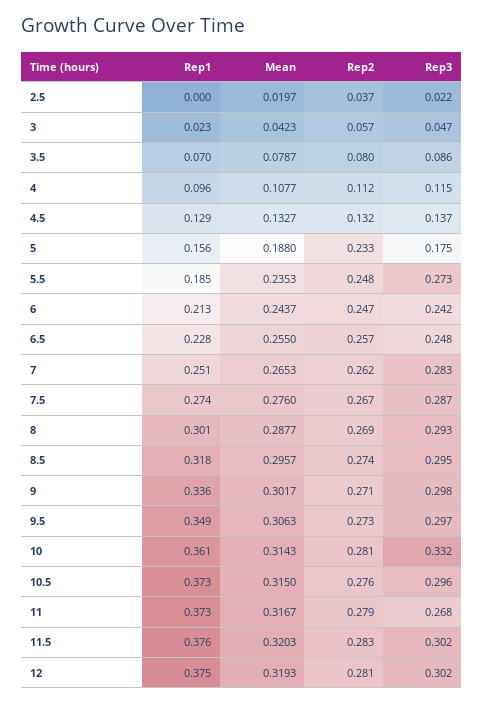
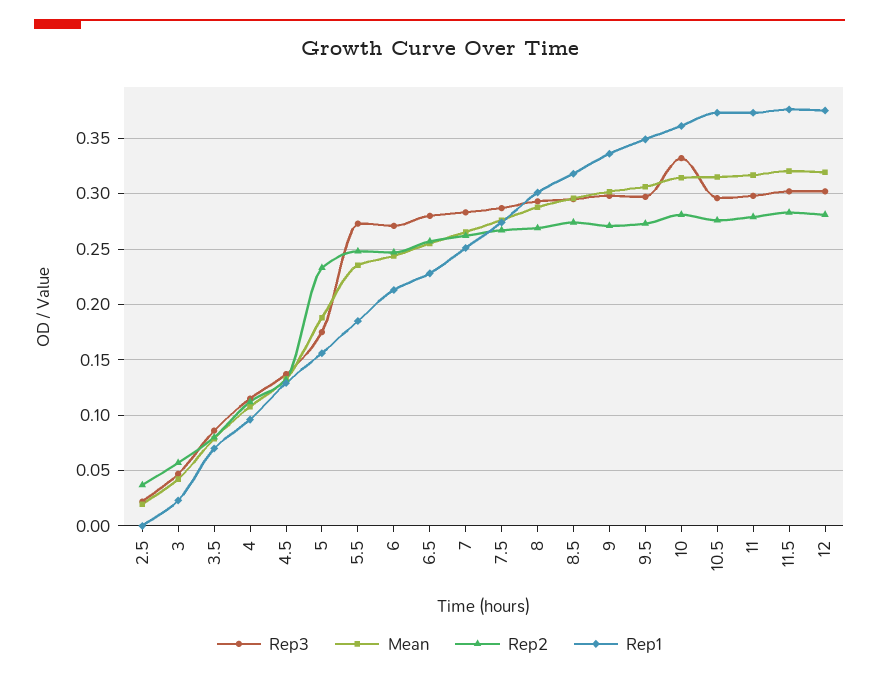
  {
    "Rep1": {
      "2.5": 0,
      "3": 0.023,
      "3.5": 0.07,
      "4": 0.096,
      "4.5": 0.129,
      "5": 0.156,
      "5.5": 0.185,
      "6": 0.213,
      "6.5": 0.228,
      "7": 0.251,
      "7.5": 0.274,
      "8": 0.301,
      "8.5": 0.318,
      "9": 0.336,
      "9.5": 0.349,
      "10": 0.361,
      "10.5": 0.373,
      "11": 0.373,
      "11.5": 0.376,
      "12": 0.375
    },
    "Mean": {
      "2.5": 0.0197,
      "3": 0.0423,
      "3.5": 0.0787,
      "4": 0.1077,
      "4.5": 0.1327,
      "5": 0.188,
      "5.5": 0.2353,
      "6": 0.2437,
      "6.5": 0.255,
      "7": 0.2653,
      "7.5": 0.276,
      "8": 0.2877,
      "8.5": 0.2957,
      "9": 0.3017,
      "9.5": 0.3063,
      "10": 0.3143,
      "10.5": 0.315,
      "11": 0.3167,
      "11.5": 0.3203,
      "12": 0.3193
    },
    "Rep2": {
      "2.5": 0.037,
      "3": 0.057,
      "3.5": 0.08,
      "4": 0.112,
      "4.5": 0.132,
      "5": 0.233,
      "5.5": 0.248,
      "6": 0.247,
      "6.5": 0.257,
      "7": 0.262,
      "7.5": 0.267,
      "8": 0.269,
      "8.5": 0.274,
      "9": 0.271,
      "9.5": 0.273,
      "10": 0.281,
      "10.5": 0.276,
      "11": 0.279,
      "11.5": 0.283,
      "12": 0.281
    },
    "Rep3": {
      "2.5": 0.022,
      "3": 0.047,
      "3.5": 0.086,
      "4": 0.115,
      "4.5": 0.137,
      "5": 0.175,
      "5.5": 0.273,
-     "6": 0.242,
+     "6": 0.27,
-     "6.5": 0.248,
+     "6.5": 0.28,
      "7": 0.283,
      "7.5": 0.287,
      "8": 0.293,
      "8.5": 0.295,
      "9": 0.298,
      "9.5": 0.297,
      "10": 0.332,
      "10.5": 0.296,
-     "11": 0.268,
+     "11": 0.3,
      "11.5": 0.302,
      "12": 0.302
    }
  }

